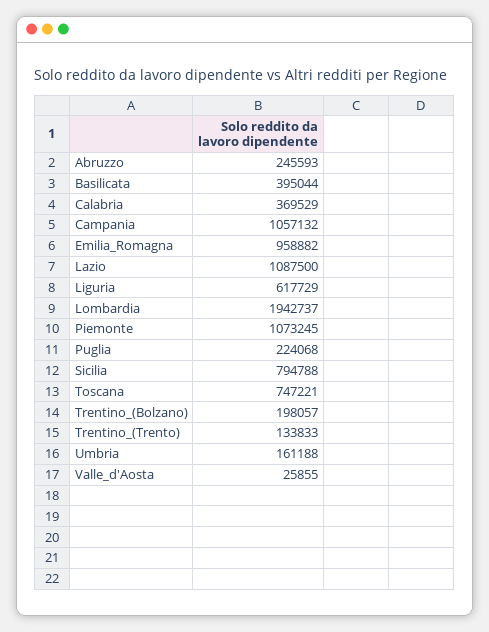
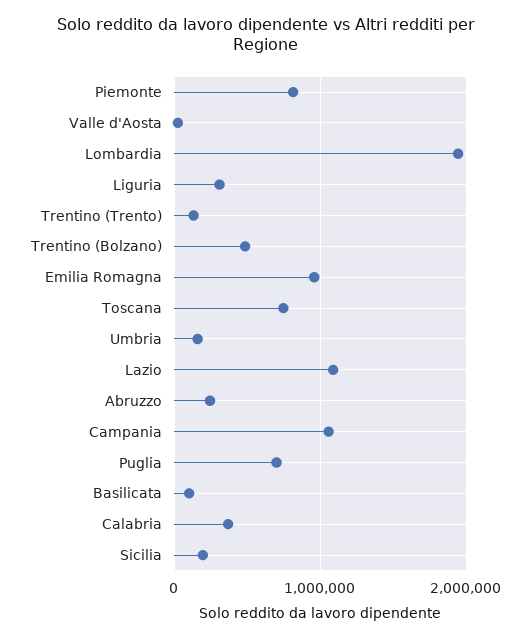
  {
    "Abruzzo": 245593,
-   "Basilicata": 395044,
+   "Basilicata": 100000,
    "Calabria": 369529,
    "Campania": 1057132,
    "Emilia_Romagna": 958882,
    "Lazio": 1087500,
-   "Liguria": 617729,
+   "Liguria": 300000,
    "Lombardia": 1942737,
-   "Piemonte": 1073245,
+   "Piemonte": 800000,
-   "Puglia": 224068,
+   "Puglia": 700000,
-   "Sicilia": 794788,
+   "Sicilia": 200000,
    "Toscana": 747221,
-   "Trentino_(Bolzano)": 198057,
+   "Trentino_(Bolzano)": 500000,
    "Trentino_(Trento)": 133833,
    "Umbria": 161188,
    "Valle_d'Aosta": 25855
  }

